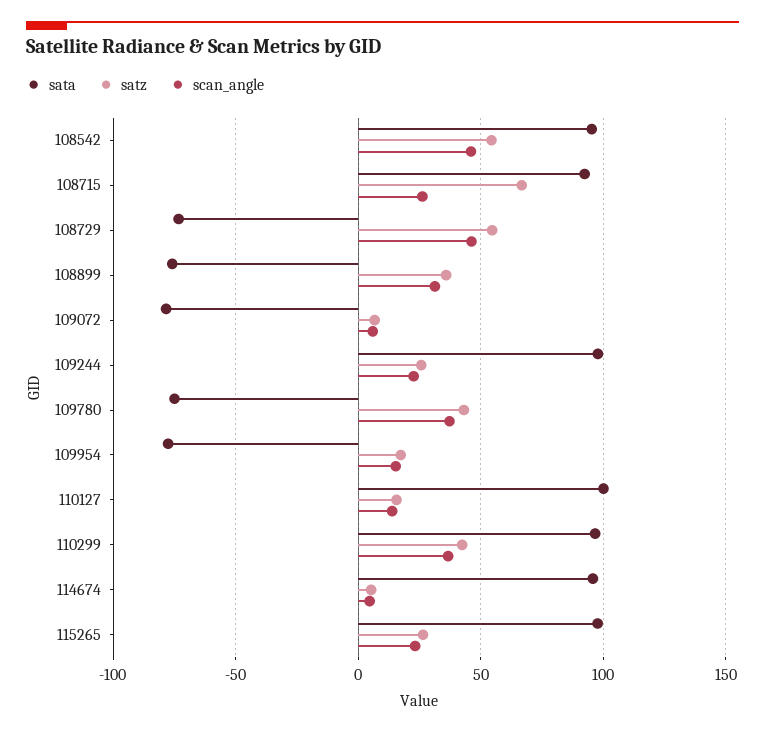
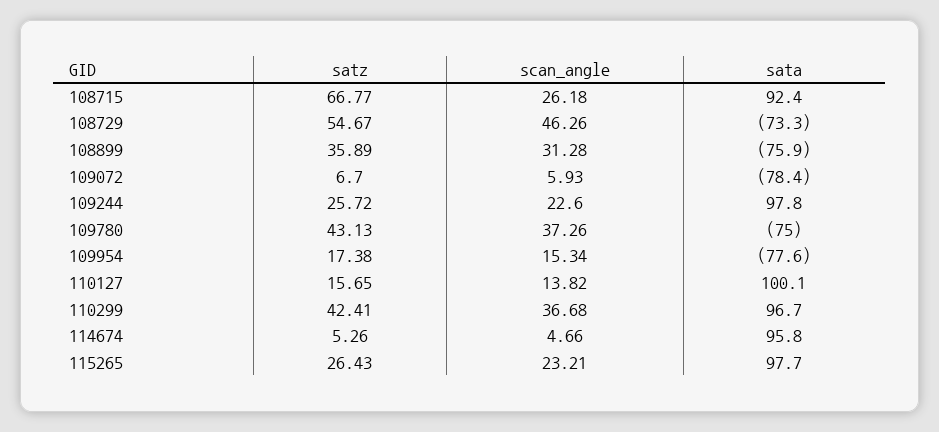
  {
    "sata": {
-     "108542": 95,
      "108715": 92.4,
      "108729": -73.3,
      "108899": -75.9,
      "109072": -78.4,
      "109244": 97.8,
      "109780": -75,
      "109954": -77.6,
      "110127": 100.1,
      "110299": 96.7,
      "114674": 95.8,
      "115265": 97.7
    },
    "satz": {
-     "108542": 55,
      "108715": 66.77,
      "108729": 54.67,
      "108899": 35.89,
      "109072": 6.7,
      "109244": 25.72,
      "109780": 43.13,
      "109954": 17.38,
      "110127": 15.65,
      "110299": 42.41,
      "114674": 5.26,
      "115265": 26.43
    },
    "scan_angle": {
-     "108542": 45,
      "108715": 26.18,
      "108729": 46.26,
      "108899": 31.28,
      "109072": 5.93,
      "109244": 22.6,
      "109780": 37.26,
      "109954": 15.34,
      "110127": 13.82,
      "110299": 36.68,
      "114674": 4.66,
      "115265": 23.21
    }
  }

